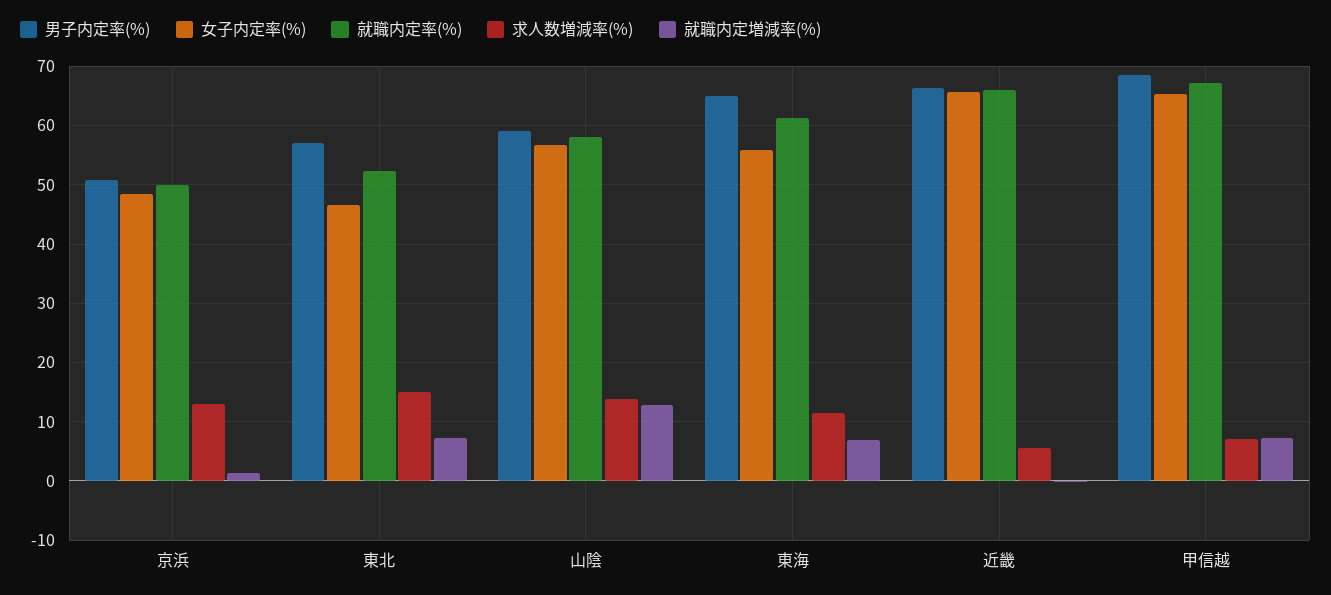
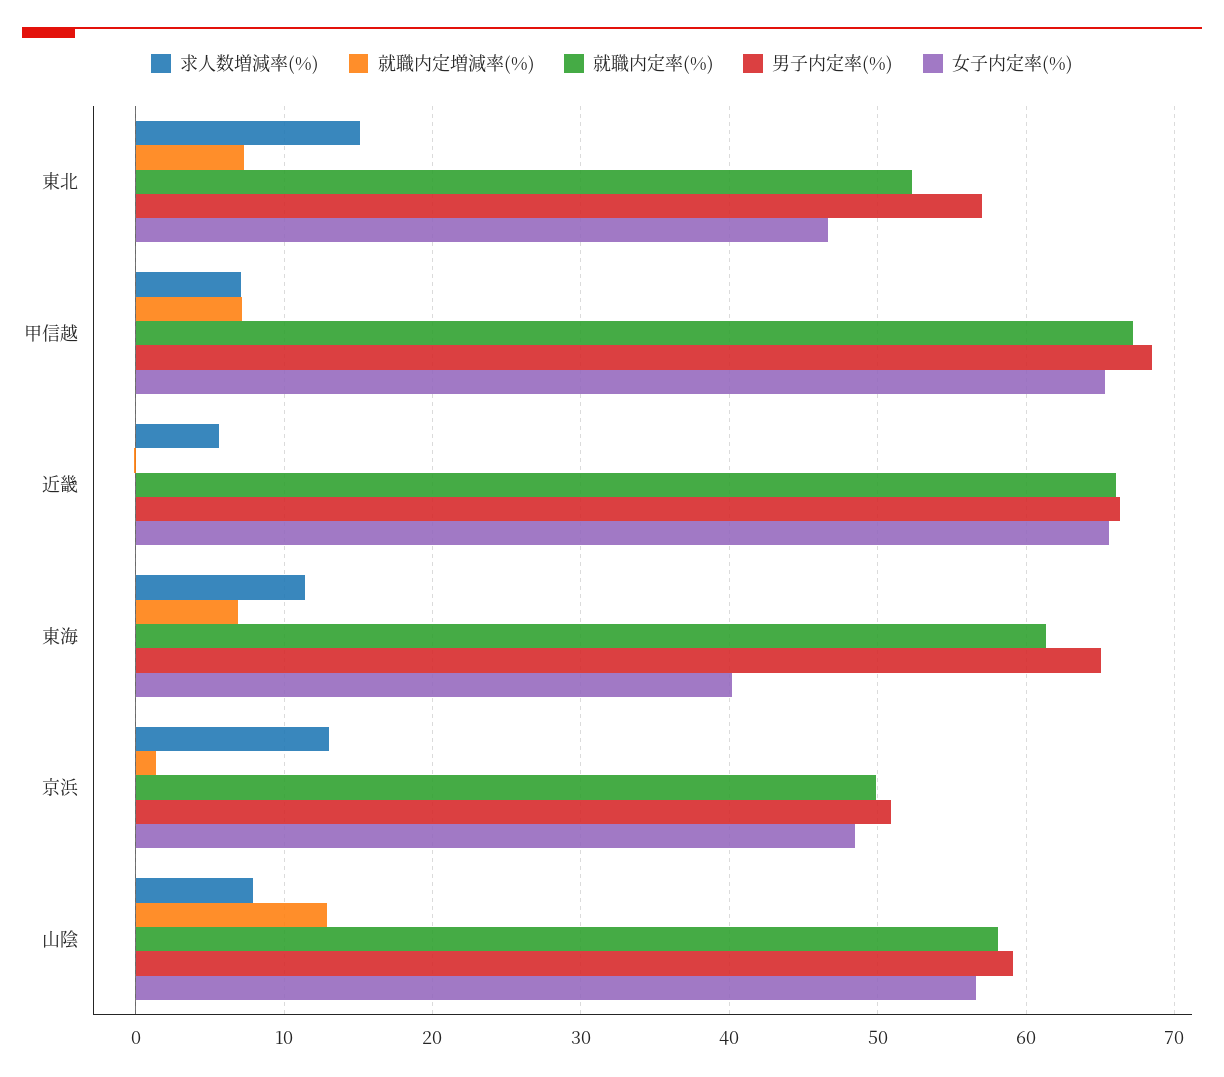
  {
    "男子内定率(%)": {
      "京浜": 51,
      "東北": 57,
      "山陰": 59,
      "東海": 65,
      "近畿": 66,
      "甲信越": 68
    },
    "女子内定率(%)": {
      "京浜": 48,
      "東北": 47,
      "山陰": 57,
-     "東海": 56,
+     "東海": 40,
      "近畿": 66,
      "甲信越": 65
    },
    "就職内定率(%)": {
      "京浜": 50,
      "東北": 52,
      "山陰": 58,
      "東海": 61,
      "近畿": 66,
      "甲信越": 67
    },
    "求人数増減率(%)": {
      "京浜": 13,
      "東北": 15,
-     "山陰": 14,
+     "山陰": 8,
      "東海": 11,
      "近畿": 6,
      "甲信越": 7
    },
    "就職内定増減率(%)": {
      "京浜": 1,
      "東北": 7,
      "山陰": 13,
      "東海": 7,
      "近畿": 0,
      "甲信越": 7
    }
  }

